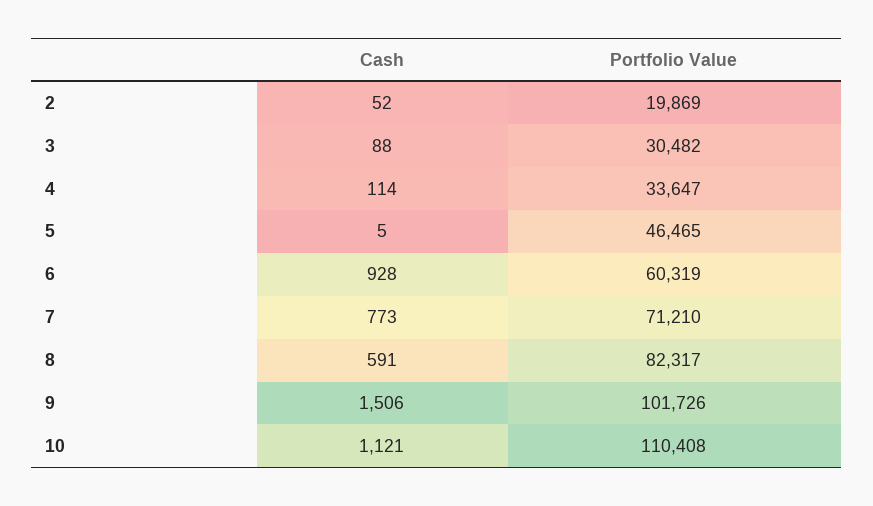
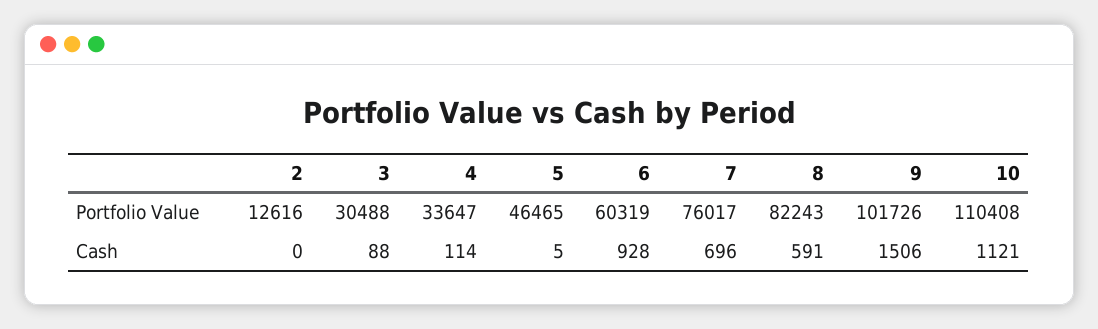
  {
    "Cash": {
-     "2": 52,
+     "2": 0,
      "3": 88,
      "4": 114,
      "5": 5,
      "6": 928,
-     "7": 773,
+     "7": 696,
      "8": 591,
      "9": 1506,
      "10": 1121
    },
    "Portfolio Value": {
-     "2": 19869,
+     "2": 12616,
-     "3": 30482,
+     "3": 30488,
      "4": 33647,
      "5": 46465,
      "6": 60319,
-     "7": 71210,
+     "7": 76017,
-     "8": 82317,
+     "8": 82243,
      "9": 101726,
      "10": 110408
    }
  }

